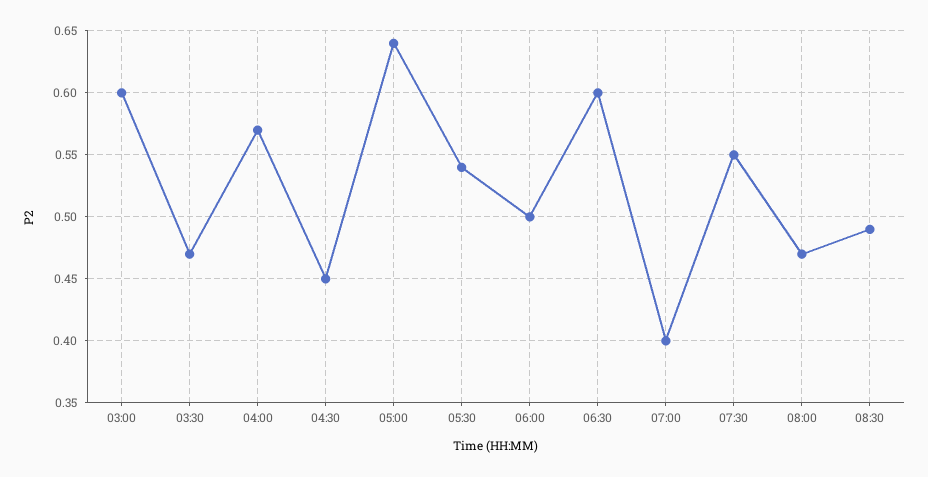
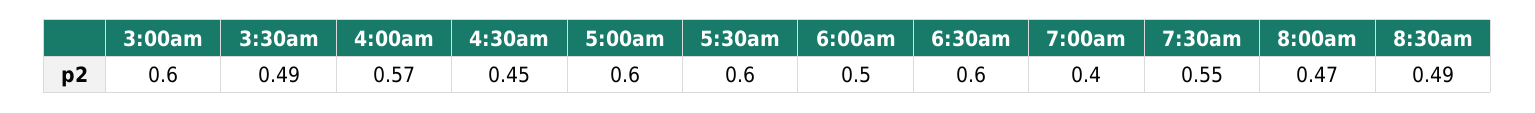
  {
    "03:00": 0.6,
-   "03:30": 0.47,
+   "03:30": 0.49,
    "04:00": 0.57,
    "04:30": 0.45,
-   "05:00": 0.64,
+   "05:00": 0.6,
-   "05:30": 0.54,
+   "05:30": 0.6,
    "06:00": 0.5,
    "06:30": 0.6,
    "07:00": 0.4,
    "07:30": 0.55,
    "08:00": 0.47,
    "08:30": 0.49
  }

